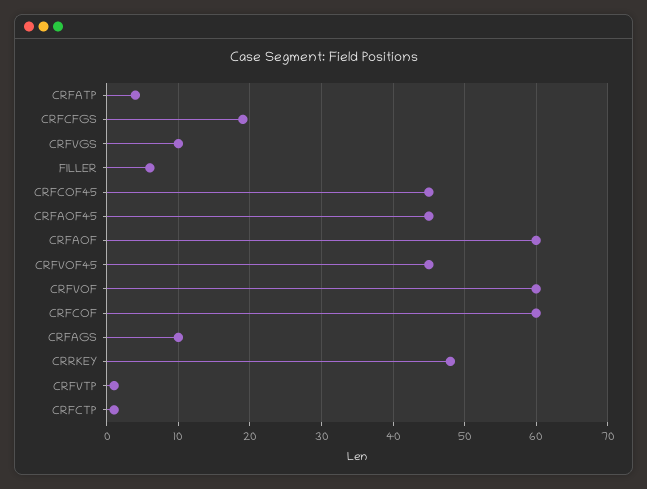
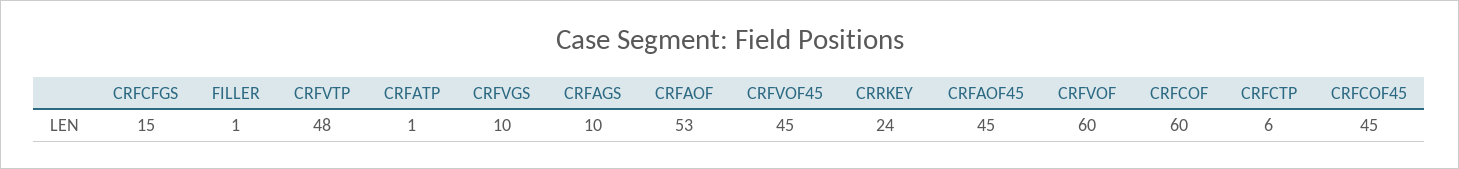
  {
-   "CRFATP": 4,
+   "CRFATP": 1,
-   "CRFCFGS": 19,
+   "CRFCFGS": 15,
    "CRFVGS": 10,
-   "FILLER": 6,
+   "FILLER": 1,
    "CRFCOF45": 45,
    "CRFAOF45": 45,
-   "CRFAOF": 60,
+   "CRFAOF": 53,
    "CRFVOF45": 45,
    "CRFVOF": 60,
    "CRFCOF": 60,
    "CRFAGS": 10,
-   "CRRKEY": 48,
+   "CRRKEY": 24,
-   "CRFVTP": 1,
+   "CRFVTP": 48,
-   "CRFCTP": 1
+   "CRFCTP": 6
  }

